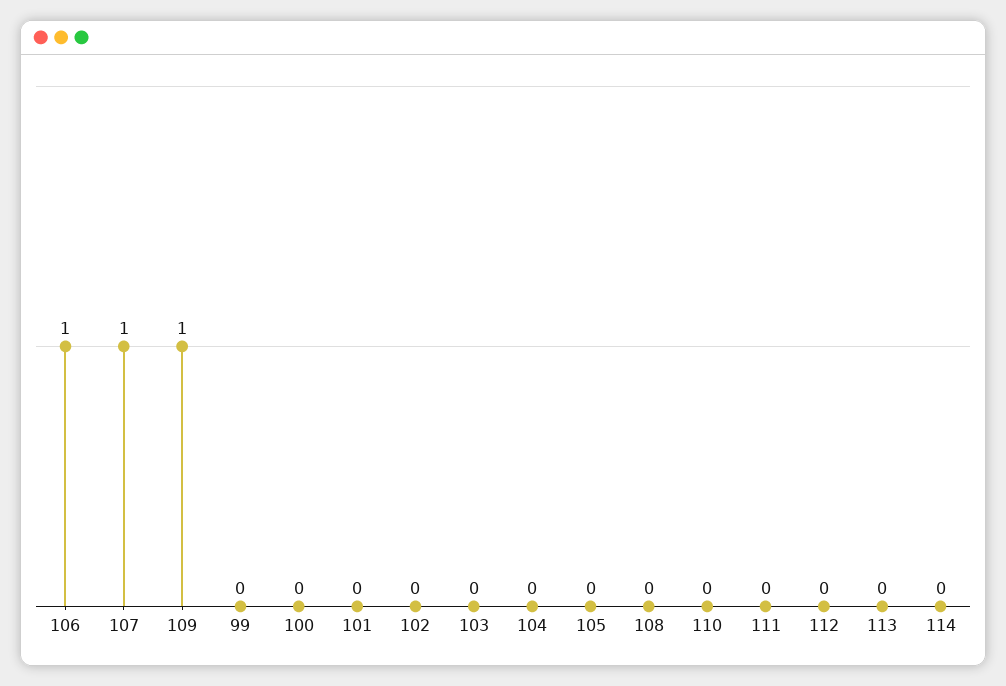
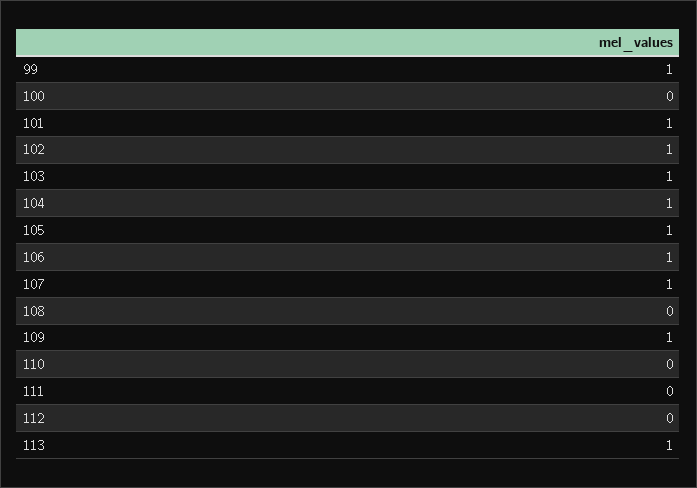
  {
    "106": 1,
    "107": 1,
    "109": 1,
-   "99": 0,
+   "99": 1,
    "100": 0,
-   "101": 0,
+   "101": 1,
-   "102": 0,
+   "102": 1,
-   "103": 0,
+   "103": 1,
-   "104": 0,
+   "104": 1,
-   "105": 0,
+   "105": 1,
    "108": 0,
    "110": 0,
    "111": 0,
    "112": 0,
-   "113": 0,
+   "113": 1
-   "114": 0
  }

